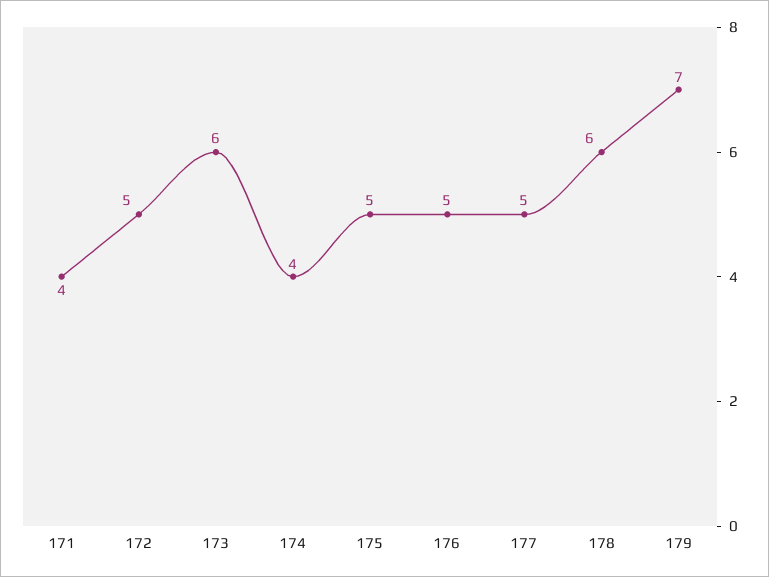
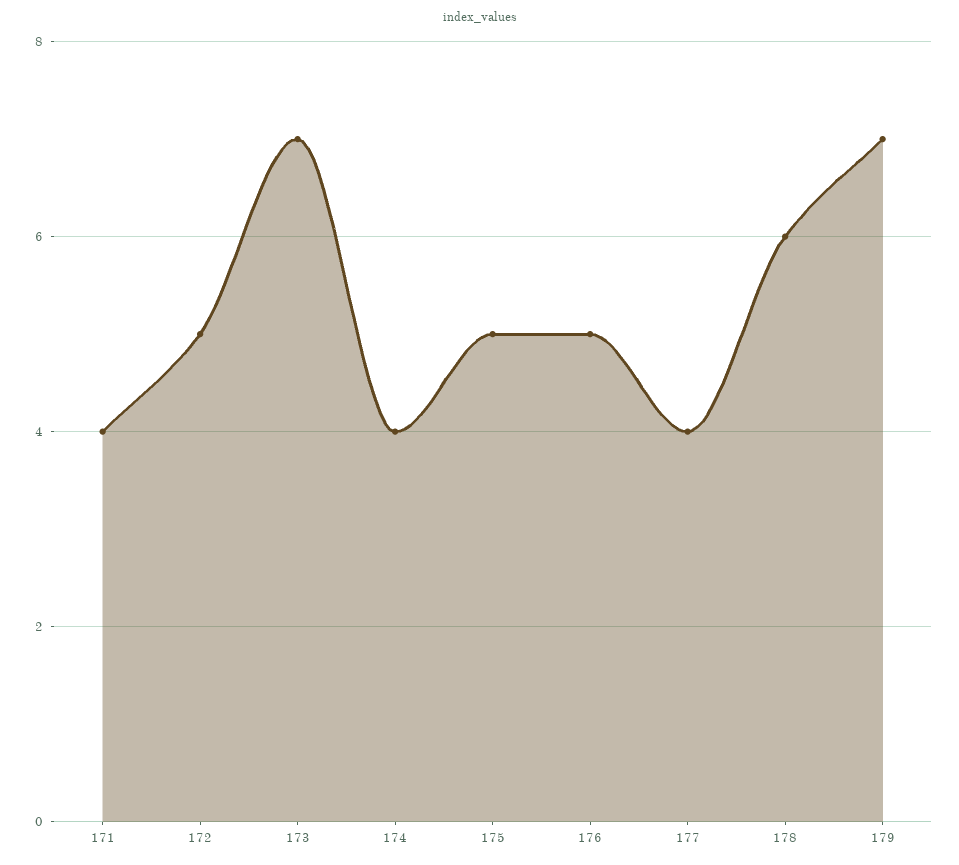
  {
    "171": 4,
    "172": 5,
-   "173": 6,
+   "173": 7,
    "174": 4,
    "175": 5,
    "176": 5,
-   "177": 5,
+   "177": 4,
    "178": 6,
    "179": 7
  }

